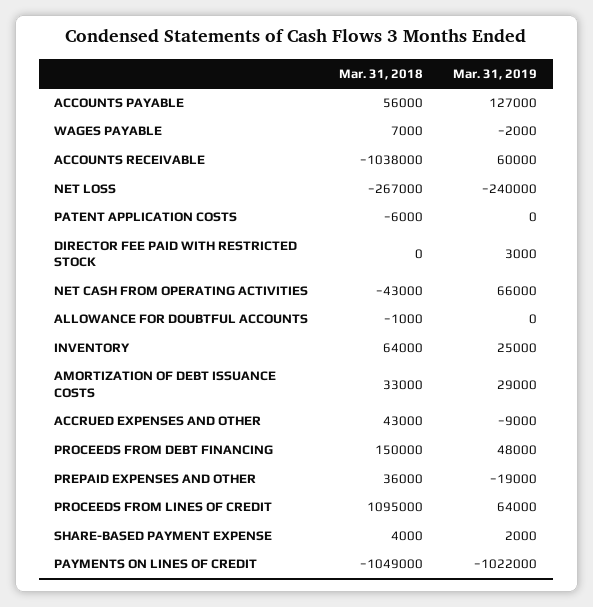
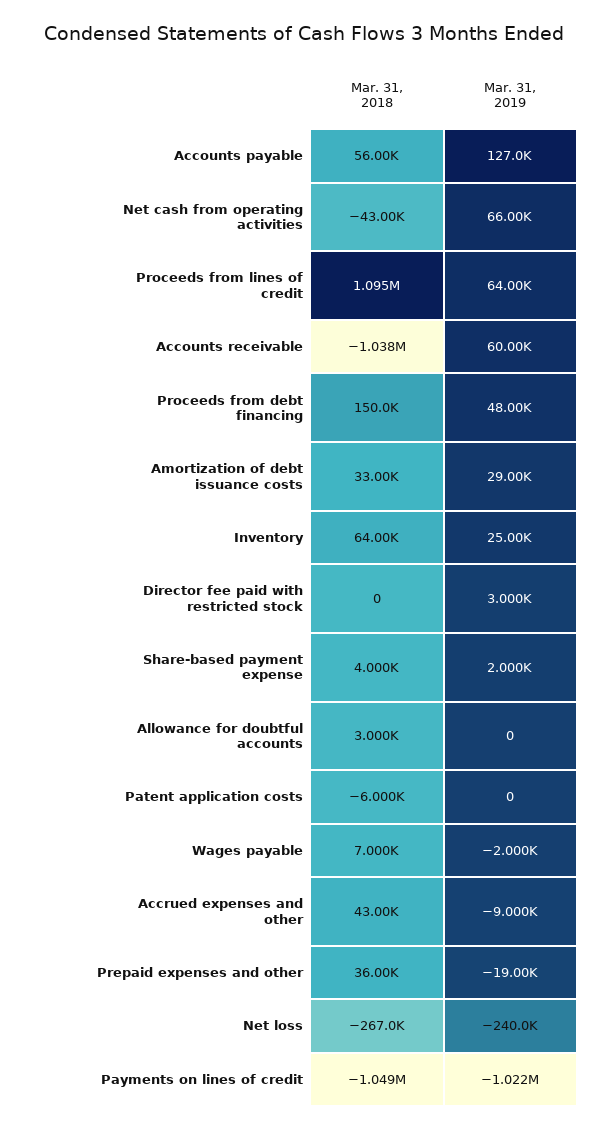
  {
    "Mar. 31, 2018": {
      "ACCOUNTS PAYABLE": 56000,
      "WAGES PAYABLE": 7000,
      "ACCOUNTS RECEIVABLE": -1038000,
      "NET LOSS": -267000,
      "PATENT APPLICATION COSTS": -6000,
      "DIRECTOR FEE PAID WITH RESTRICTED STOCK": 0,
      "NET CASH FROM OPERATING ACTIVITIES": -43000,
-     "ALLOWANCE FOR DOUBTFUL ACCOUNTS": -1000,
+     "ALLOWANCE FOR DOUBTFUL ACCOUNTS": 3000,
      "INVENTORY": 64000,
      "AMORTIZATION OF DEBT ISSUANCE COSTS": 33000,
      "ACCRUED EXPENSES AND OTHER": 43000,
      "PROCEEDS FROM DEBT FINANCING": 150000,
      "PREPAID EXPENSES AND OTHER": 36000,
      "PROCEEDS FROM LINES OF CREDIT": 1095000,
      "SHARE-BASED PAYMENT EXPENSE": 4000,
      "PAYMENTS ON LINES OF CREDIT": -1049000
    },
    "Mar. 31, 2019": {
      "ACCOUNTS PAYABLE": 127000,
      "WAGES PAYABLE": -2000,
      "ACCOUNTS RECEIVABLE": 60000,
      "NET LOSS": -240000,
      "PATENT APPLICATION COSTS": 0,
      "DIRECTOR FEE PAID WITH RESTRICTED STOCK": 3000,
      "NET CASH FROM OPERATING ACTIVITIES": 66000,
      "ALLOWANCE FOR DOUBTFUL ACCOUNTS": 0,
      "INVENTORY": 25000,
      "AMORTIZATION OF DEBT ISSUANCE COSTS": 29000,
      "ACCRUED EXPENSES AND OTHER": -9000,
      "PROCEEDS FROM DEBT FINANCING": 48000,
      "PREPAID EXPENSES AND OTHER": -19000,
      "PROCEEDS FROM LINES OF CREDIT": 64000,
      "SHARE-BASED PAYMENT EXPENSE": 2000,
      "PAYMENTS ON LINES OF CREDIT": -1022000
    }
  }

